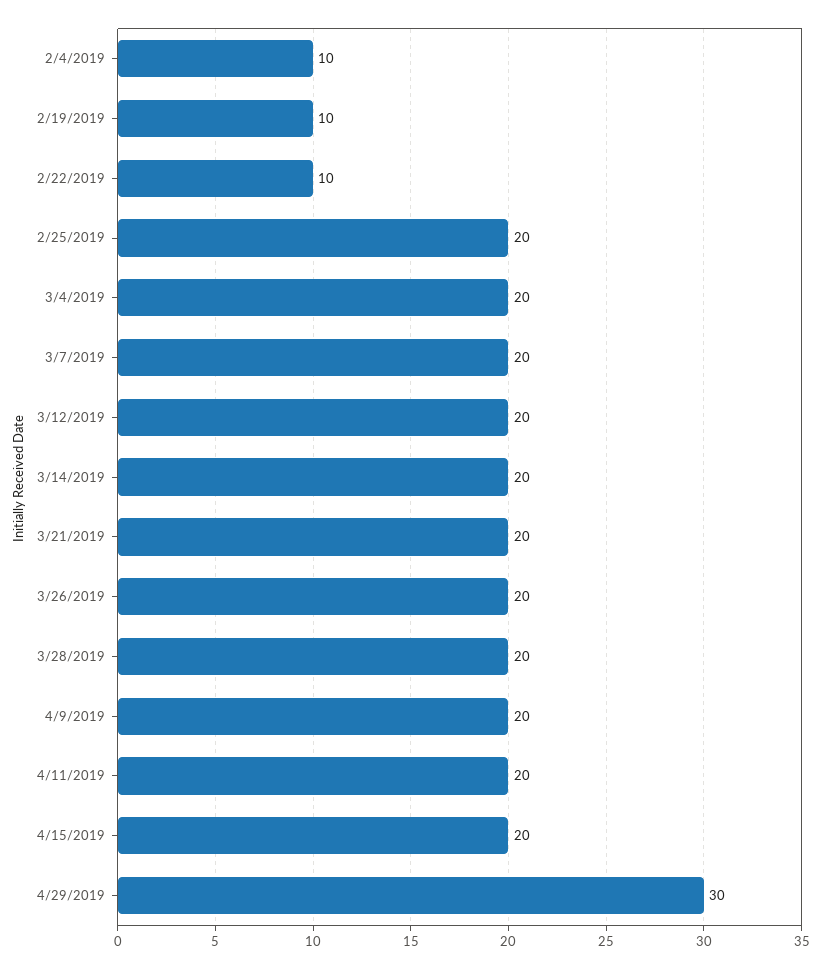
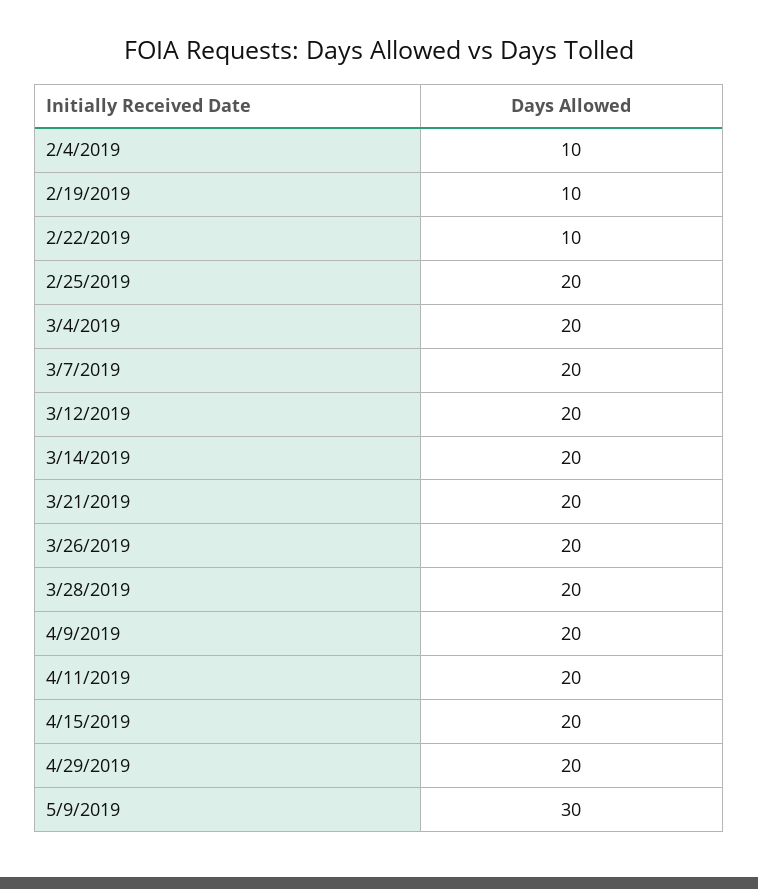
  {
    "2/4/2019": 10,
    "2/19/2019": 10,
    "2/22/2019": 10,
    "2/25/2019": 20,
    "3/4/2019": 20,
    "3/7/2019": 20,
    "3/12/2019": 20,
    "3/14/2019": 20,
    "3/21/2019": 20,
    "3/26/2019": 20,
    "3/28/2019": 20,
    "4/9/2019": 20,
    "4/11/2019": 20,
    "4/15/2019": 20,
-   "4/29/2019": 30
+   "4/29/2019": 20,
+   "5/9/2019": 30
  }

